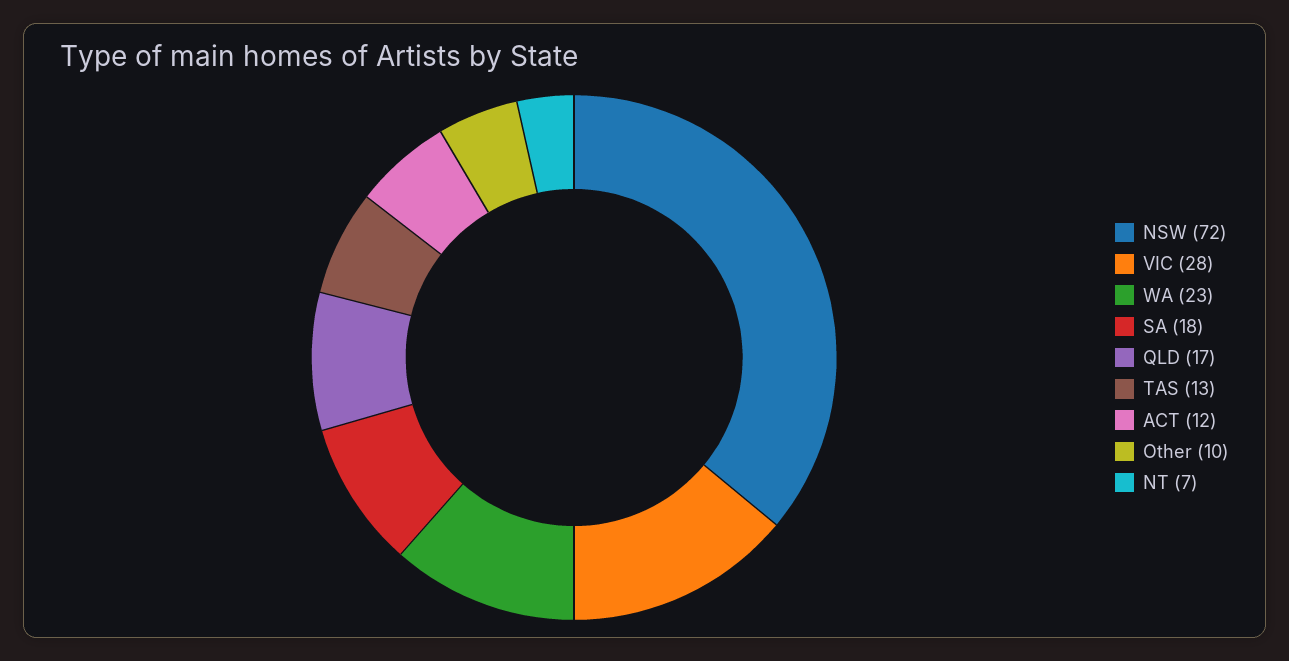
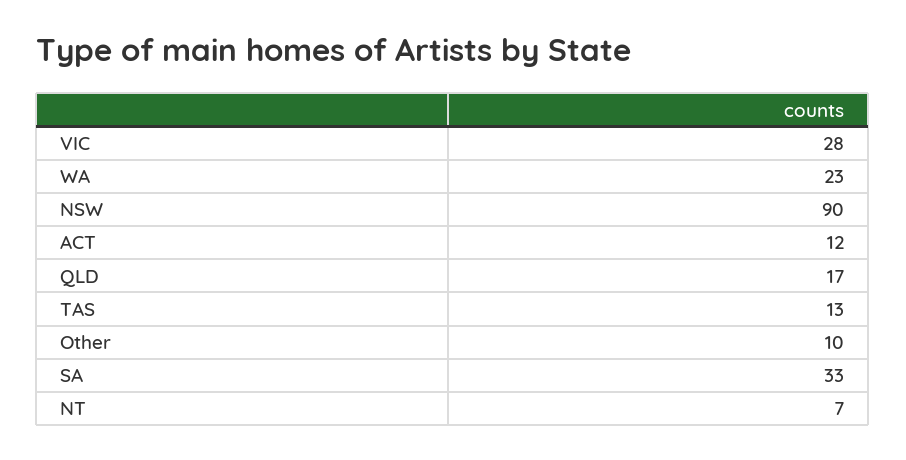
  {
-   "NSW": 72,
+   "NSW": 90,
    "VIC": 28,
    "WA": 23,
-   "SA": 18,
+   "SA": 33,
    "QLD": 17,
    "TAS": 13,
    "ACT": 12,
    "Other": 10,
    "NT": 7
  }

